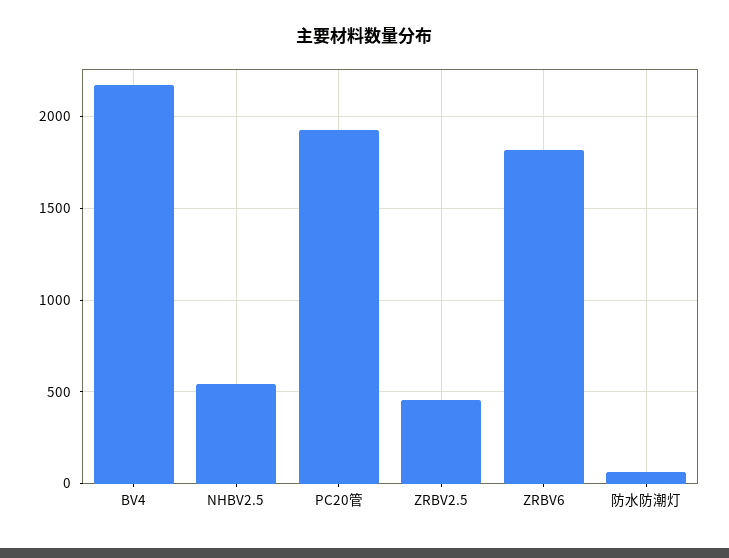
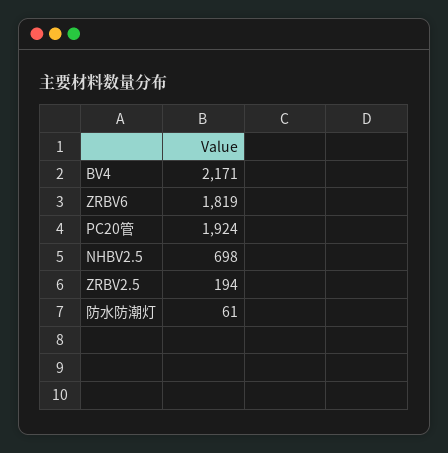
  {
    "BV4": 2171,
-   "NHBV2.5": 550,
+   "NHBV2.5": 698,
    "PC20管": 1924,
-   "ZRBV2.5": 450,
+   "ZRBV2.5": 194,
    "ZRBV6": 1819,
    "防水防潮灯": 61
  }

